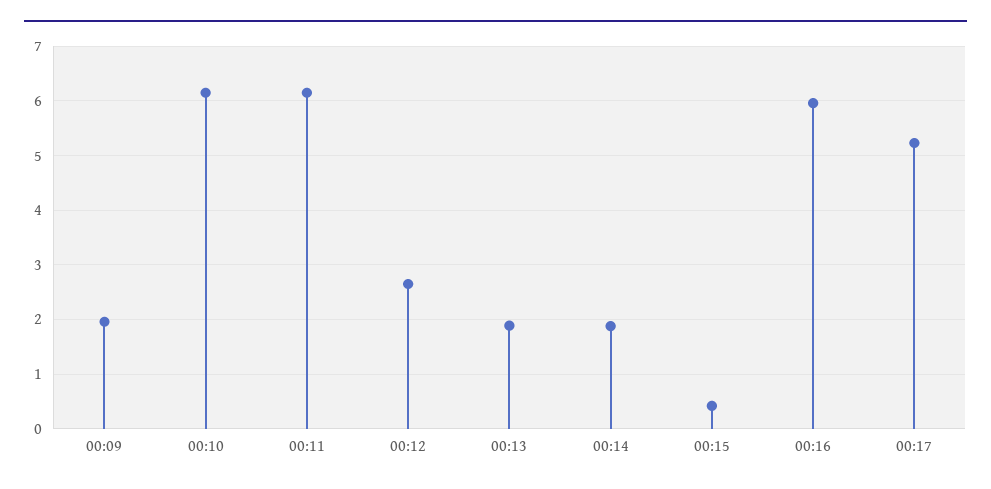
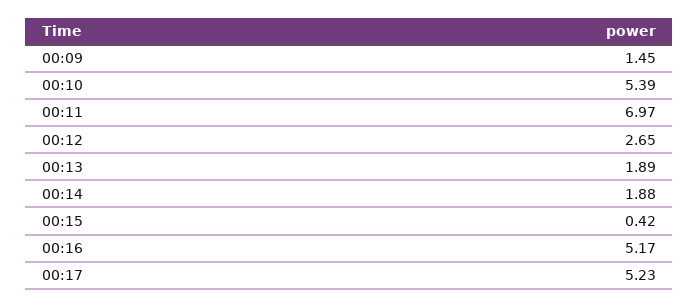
  {
-   "00:09": 2,
+   "00:09": 1.45,
-   "00:10": 6.2,
+   "00:10": 5.39,
-   "00:11": 6.2,
+   "00:11": 6.97,
    "00:12": 2.65,
    "00:13": 1.89,
    "00:14": 1.88,
    "00:15": 0.42,
-   "00:16": 6,
+   "00:16": 5.17,
    "00:17": 5.23
  }

